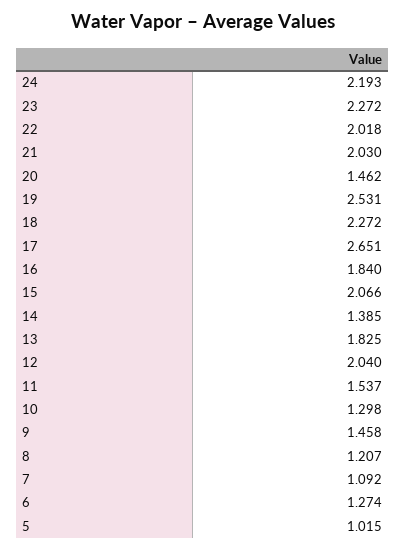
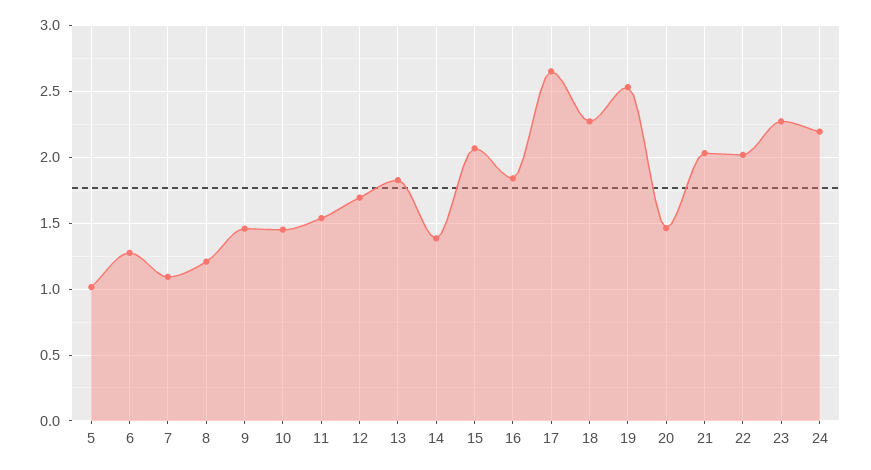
  {
    "24": 2.193,
    "23": 2.272,
    "22": 2.018,
    "21": 2.03,
    "20": 1.462,
    "19": 2.531,
    "18": 2.272,
    "17": 2.651,
    "16": 1.84,
    "15": 2.066,
    "14": 1.385,
    "13": 1.825,
-   "12": 2.04,
+   "12": 1.7,
    "11": 1.537,
-   "10": 1.298,
+   "10": 1.45,
    "9": 1.458,
    "8": 1.207,
    "7": 1.092,
    "6": 1.274,
    "5": 1.015
  }

